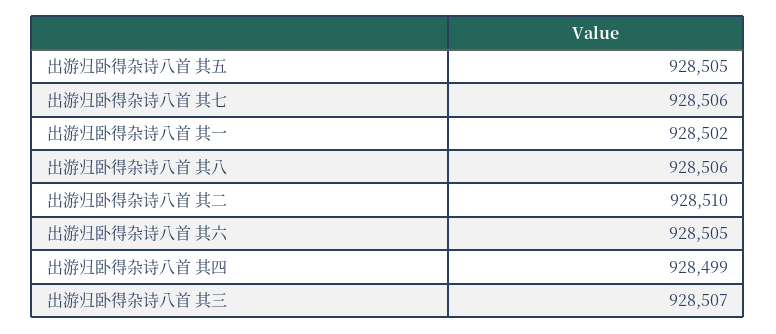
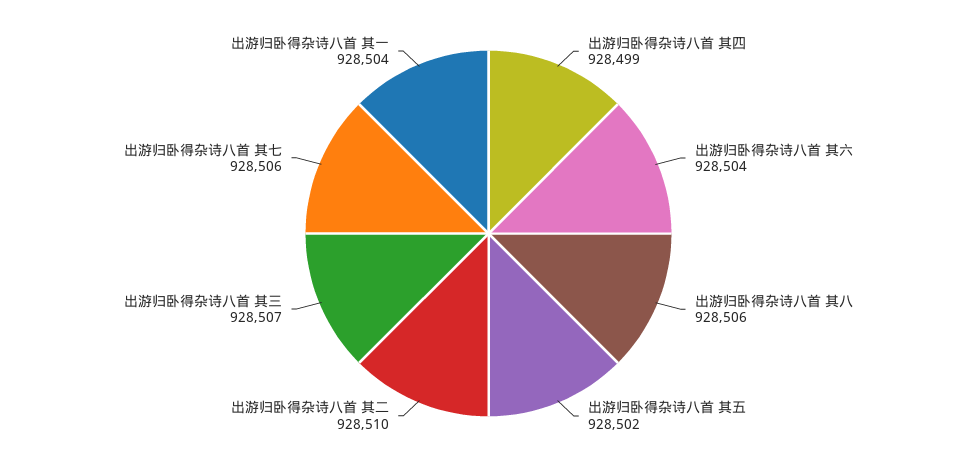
  {
-   "出游归卧得杂诗八首 其五": 928505,
+   "出游归卧得杂诗八首 其五": 928502,
    "出游归卧得杂诗八首 其七": 928506,
-   "出游归卧得杂诗八首 其一": 928502,
+   "出游归卧得杂诗八首 其一": 928504,
    "出游归卧得杂诗八首 其八": 928506,
    "出游归卧得杂诗八首 其二": 928510,
-   "出游归卧得杂诗八首 其六": 928505,
+   "出游归卧得杂诗八首 其六": 928504,
    "出游归卧得杂诗八首 其四": 928499,
    "出游归卧得杂诗八首 其三": 928507
  }

